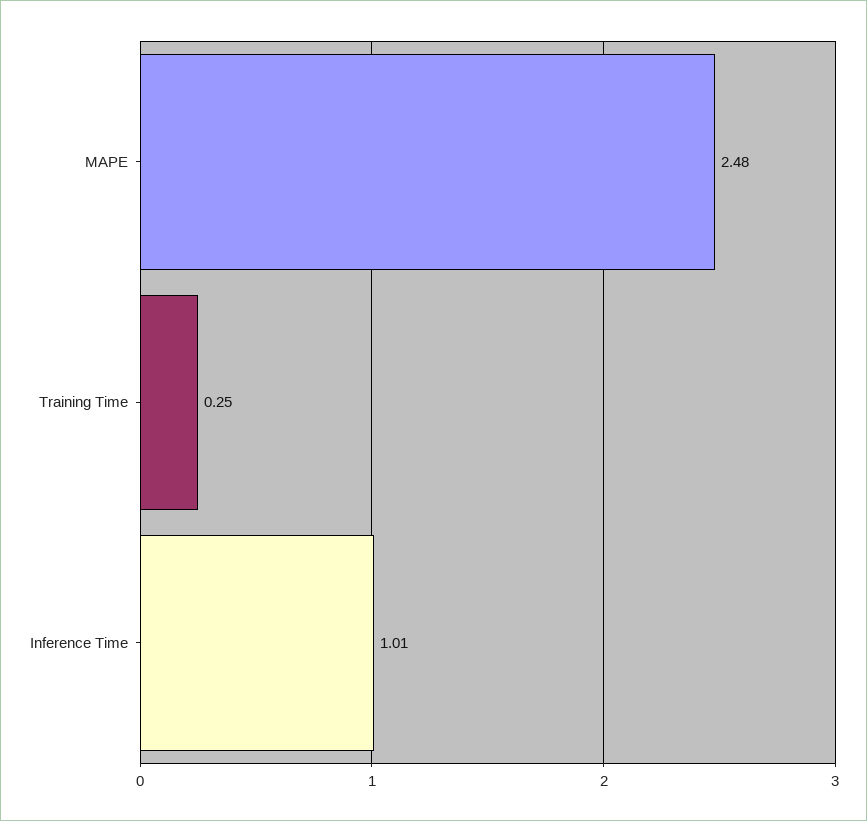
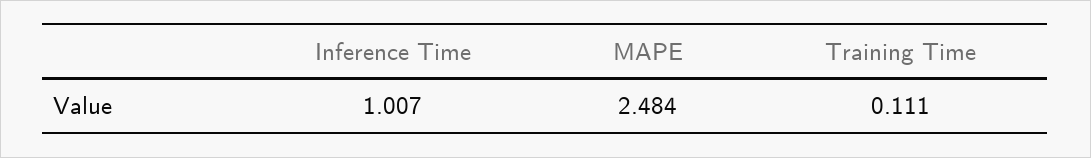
  {
    "MAPE": 2.484,
-   "Training Time": 0.25,
+   "Training Time": 0.111,
    "Inference Time": 1.007
  }

